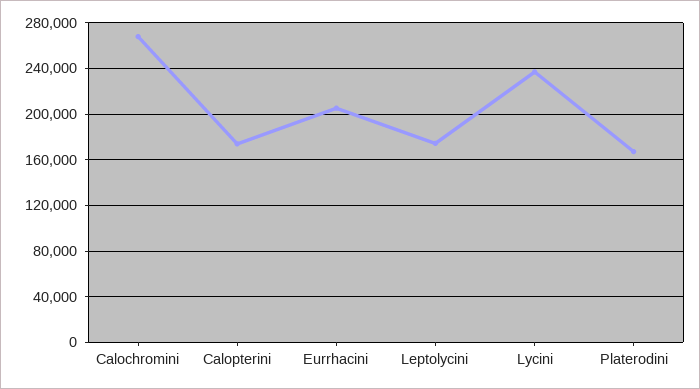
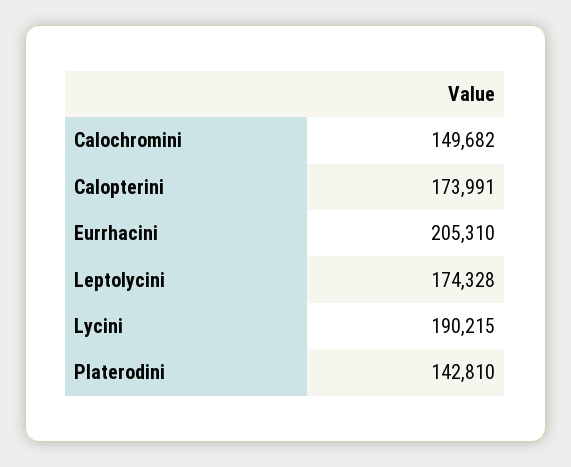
  {
-   "Calochromini": 270000,
+   "Calochromini": 149682,
    "Calopterini": 173991,
    "Eurrhacini": 205310,
    "Leptolycini": 174328,
-   "Lycini": 240000,
+   "Lycini": 190215,
-   "Platerodini": 170000
+   "Platerodini": 142810
  }

